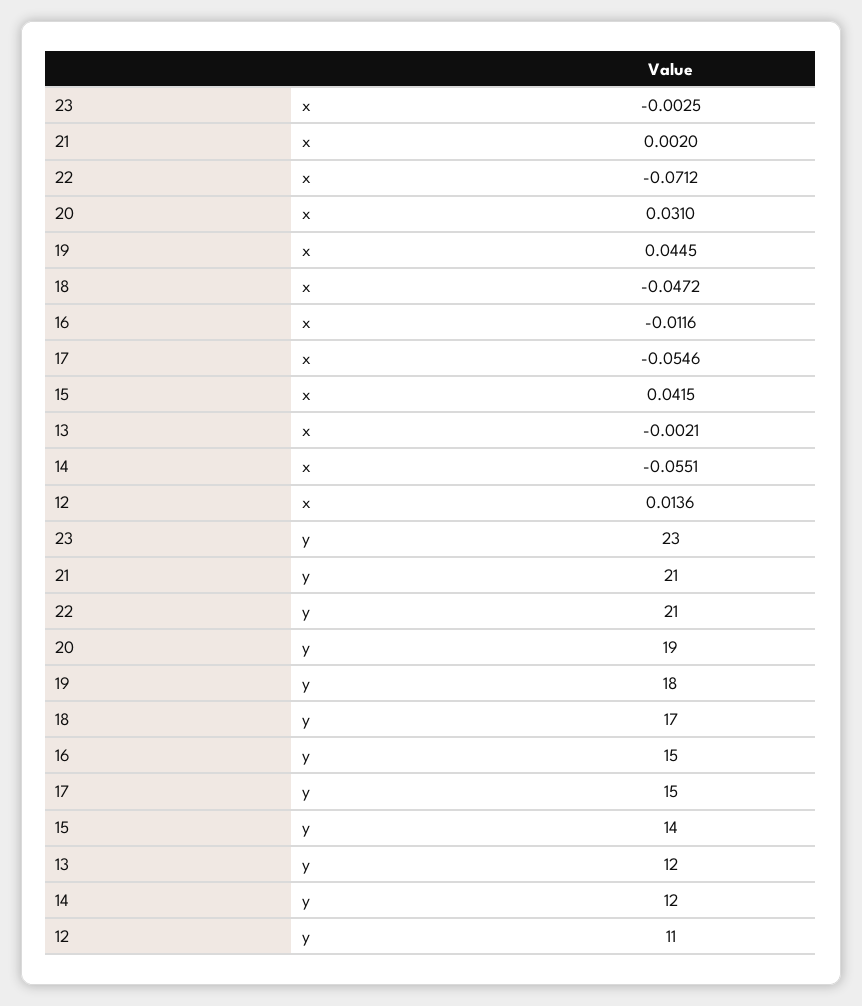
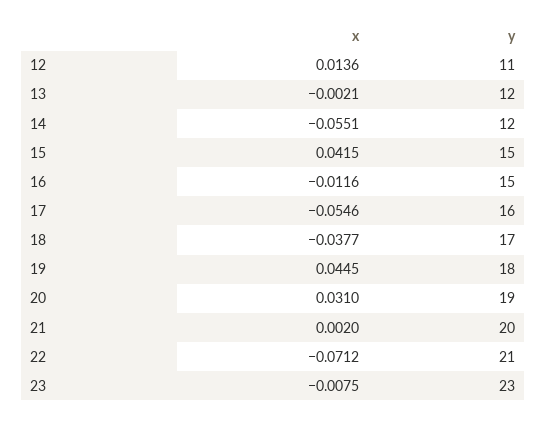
  {
    "23": {
-     "x": -0.0025,
+     "x": -0.0075,
      "y": 23
    },
    "21": {
      "x": 0.002,
-     "y": 21
+     "y": 20
    },
    "22": {
      "x": -0.0712,
      "y": 21
    },
    "20": {
      "x": 0.031,
      "y": 19
    },
    "19": {
      "x": 0.0445,
      "y": 18
    },
    "18": {
-     "x": -0.0472,
+     "x": -0.0377,
      "y": 17
    },
    "16": {
      "x": -0.0116,
      "y": 15
    },
    "17": {
      "x": -0.0546,
-     "y": 15
+     "y": 16
    },
    "15": {
      "x": 0.0415,
-     "y": 14
+     "y": 15
    },
    "13": {
      "x": -0.0021,
      "y": 12
    },
    "14": {
      "x": -0.0551,
      "y": 12
    },
    "12": {
      "x": 0.0136,
      "y": 11
    }
  }

